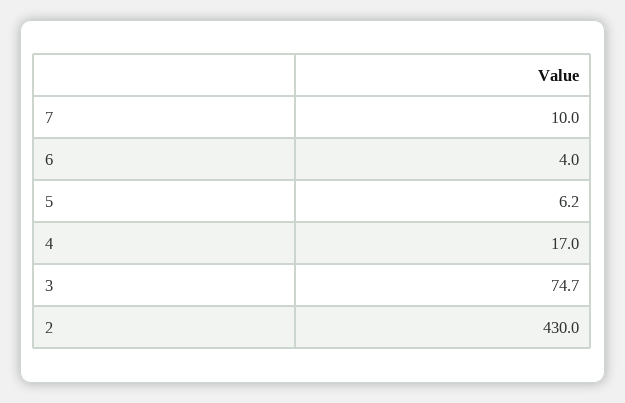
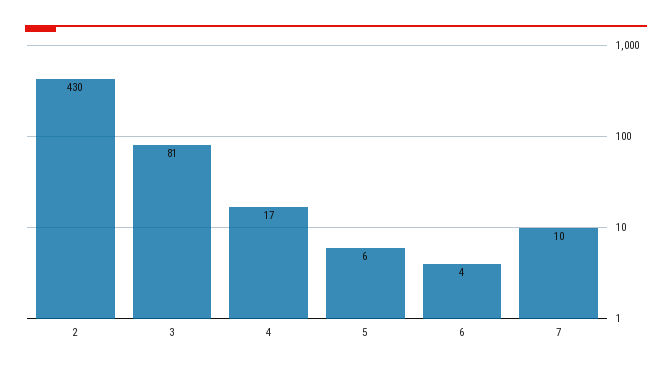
  {
    "7": 10,
    "6": 4,
    "5": 6.2,
    "4": 17,
-   "3": 74.7,
+   "3": 81,
    "2": 430
  }

